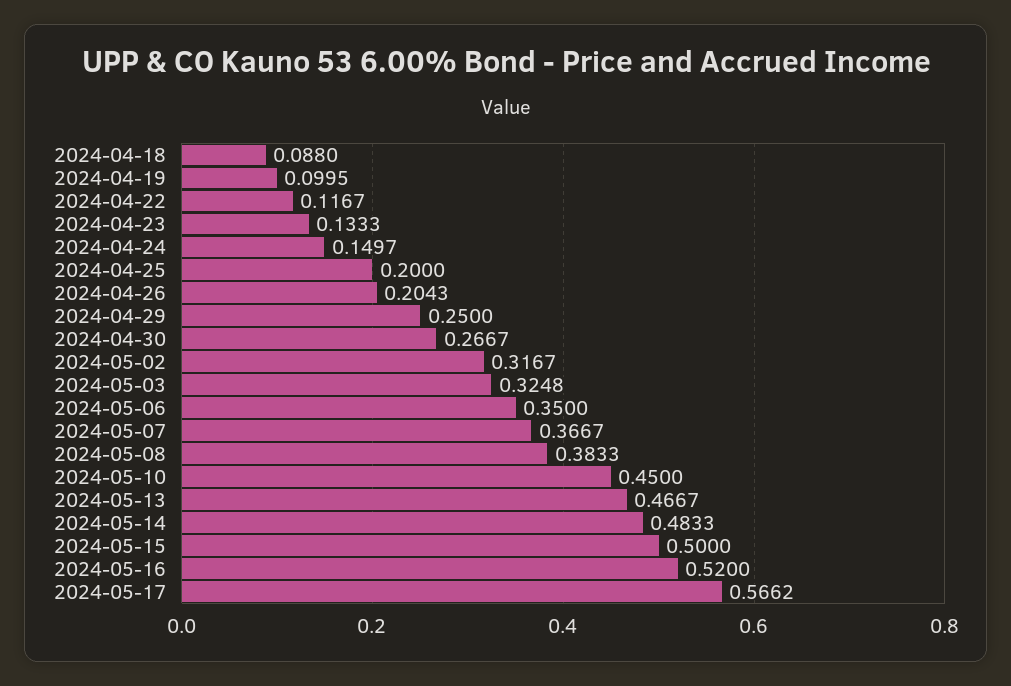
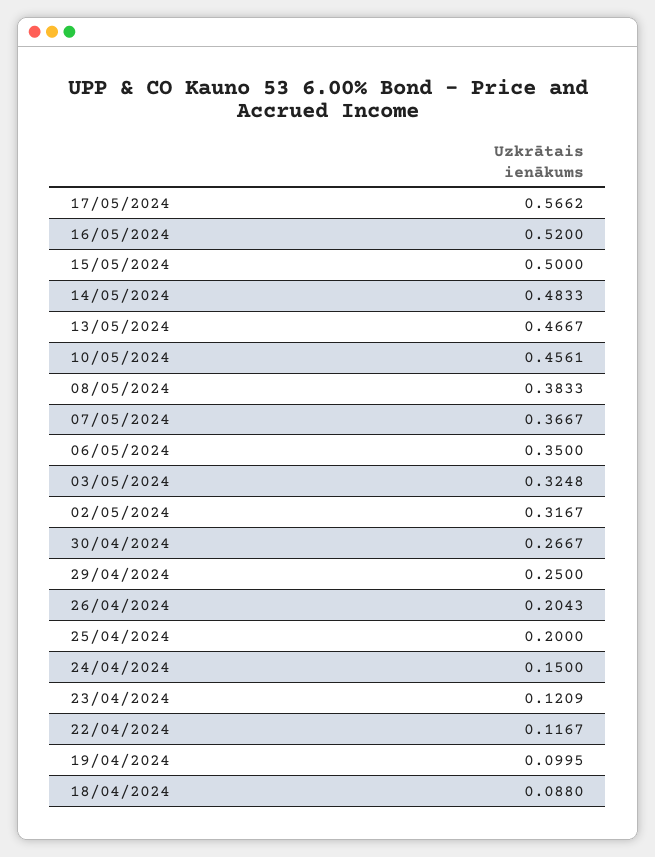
  {
    "2024-04-18": 0.088,
    "2024-04-19": 0.0995,
    "2024-04-22": 0.1167,
-   "2024-04-23": 0.1333,
+   "2024-04-23": 0.1209,
-   "2024-04-24": 0.1497,
+   "2024-04-24": 0.15,
    "2024-04-25": 0.2,
    "2024-04-26": 0.2043,
    "2024-04-29": 0.25,
    "2024-04-30": 0.2667,
    "2024-05-02": 0.3167,
    "2024-05-03": 0.3248,
    "2024-05-06": 0.35,
    "2024-05-07": 0.3667,
    "2024-05-08": 0.3833,
-   "2024-05-10": 0.45,
+   "2024-05-10": 0.4561,
    "2024-05-13": 0.4667,
    "2024-05-14": 0.4833,
    "2024-05-15": 0.5,
    "2024-05-16": 0.52,
    "2024-05-17": 0.5662
  }

